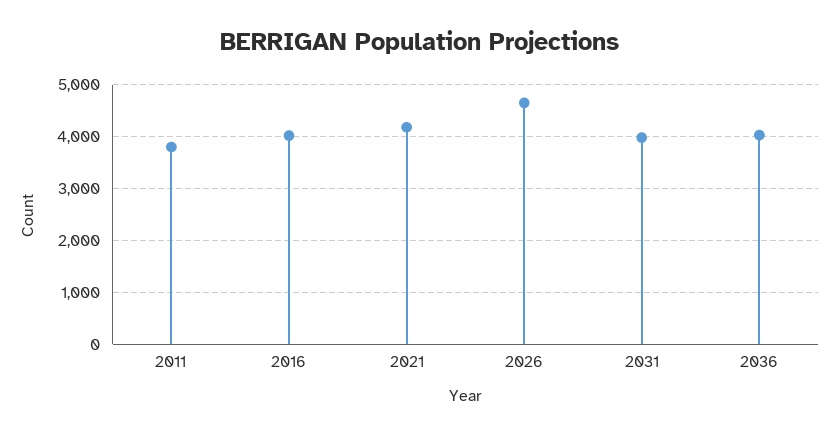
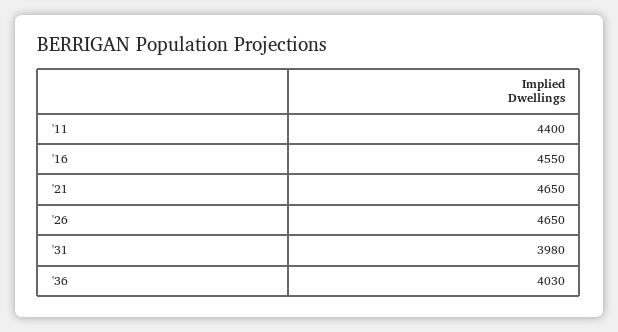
  {
-   "2011": 3800,
+   "2011": 4400,
-   "2016": 4000,
+   "2016": 4550,
-   "2021": 4200,
+   "2021": 4650,
    "2026": 4650,
    "2031": 3980,
    "2036": 4030
  }

